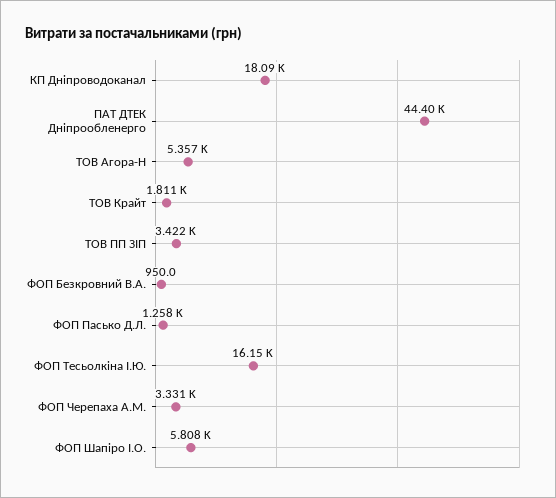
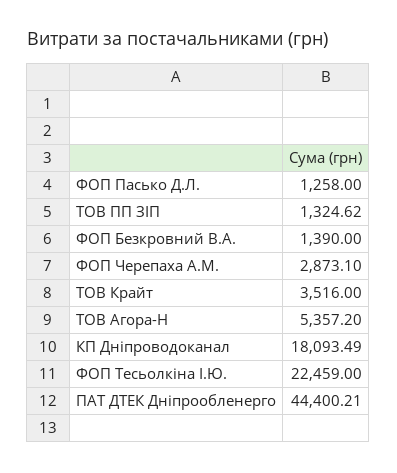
  {
    "КП Дніпроводоканал": 18093.49,
    "ПАТ ДТЕК Дніпрообленерго": 44400.21,
    "ТОВ Агора-Н": 5357.2,
-   "ТОВ Крайт": 1811,
+   "ТОВ Крайт": 3516,
-   "ТОВ ПП ЗІП": 3422,
+   "ТОВ ПП ЗІП": 1324.62,
-   "ФОП Безкровний В.А.": 950,
+   "ФОП Безкровний В.А.": 1390,
    "ФОП Пасько Д.Л.": 1258,
-   "ФОП Тесьолкіна І.Ю.": 16150,
+   "ФОП Тесьолкіна І.Ю.": 22459,
-   "ФОП Черепаха А.М.": 3331,
+   "ФОП Черепаха А.М.": 2873.1
-   "ФОП Шапіро І.О.": 5808
  }

